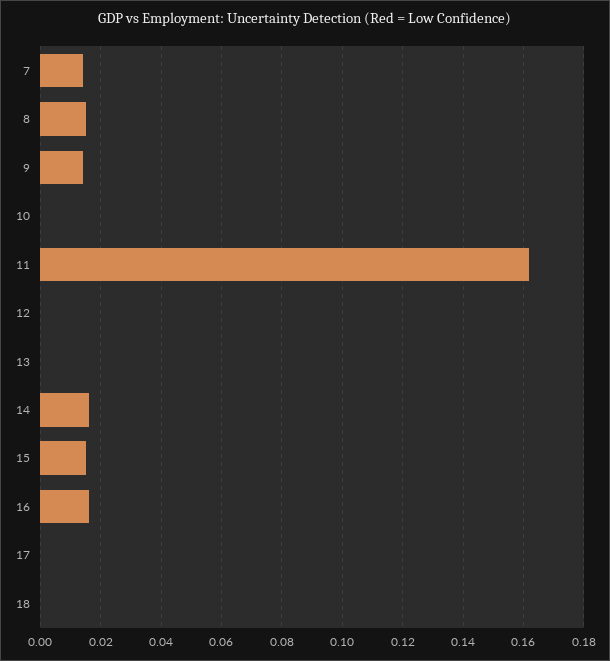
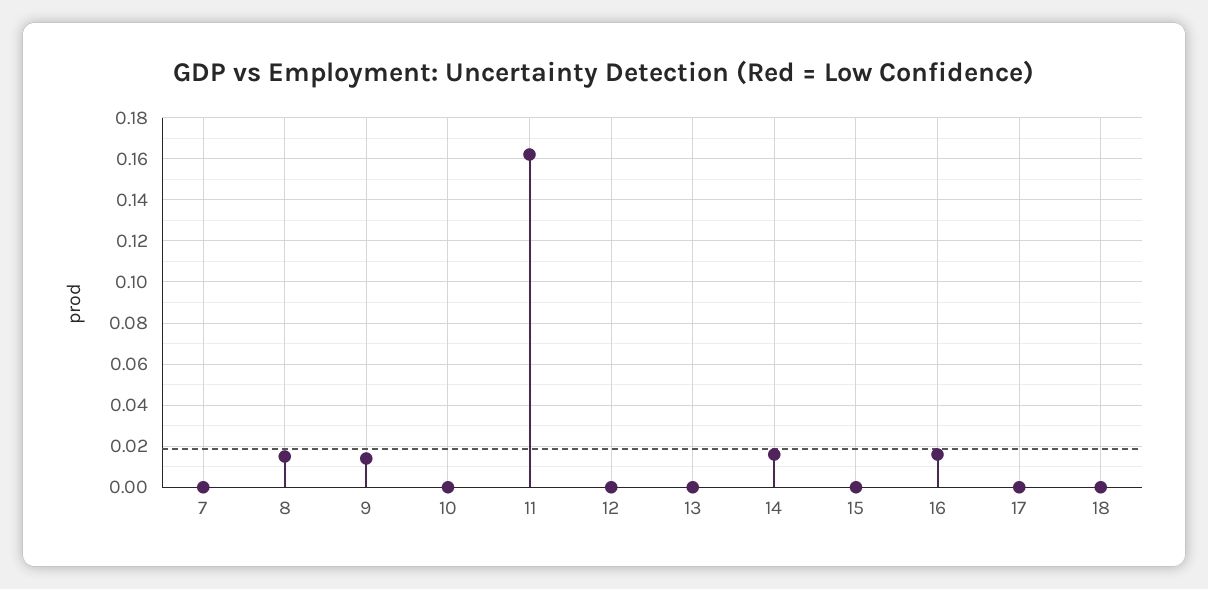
  {
-   "7": 0.015,
+   "7": 0,
    "8": 0.015,
    "9": 0.015,
    "10": 0,
    "11": 0.16,
    "12": 0,
    "13": 0,
    "14": 0.015,
-   "15": 0.015,
+   "15": 0,
    "16": 0.015,
    "17": 0,
    "18": 0
  }

